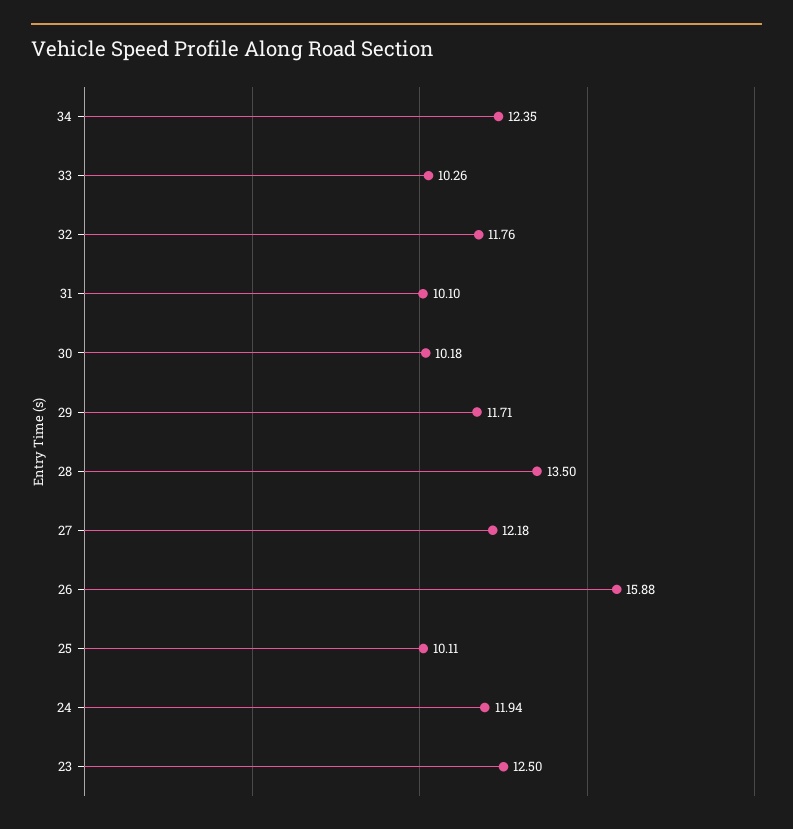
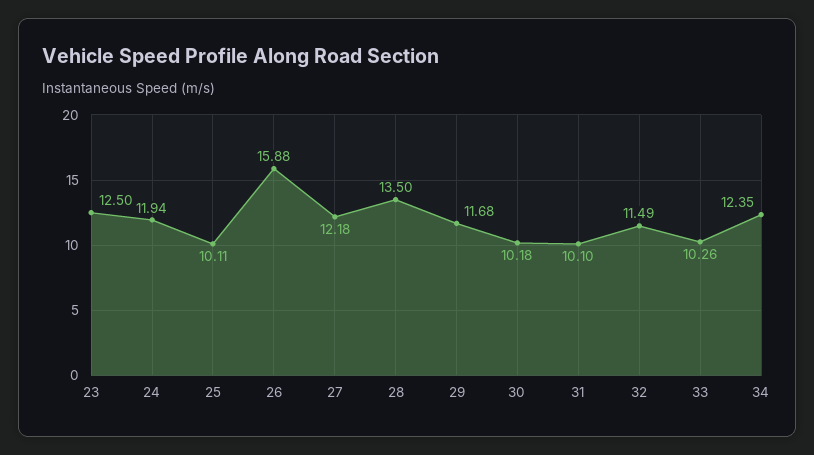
  {
    "34": 12.35,
    "33": 10.26,
-   "32": 11.76,
+   "32": 11.49,
    "31": 10.1,
    "30": 10.18,
-   "29": 11.71,
+   "29": 11.68,
    "28": 13.5,
    "27": 12.18,
    "26": 15.88,
    "25": 10.11,
    "24": 11.94,
    "23": 12.5
  }

